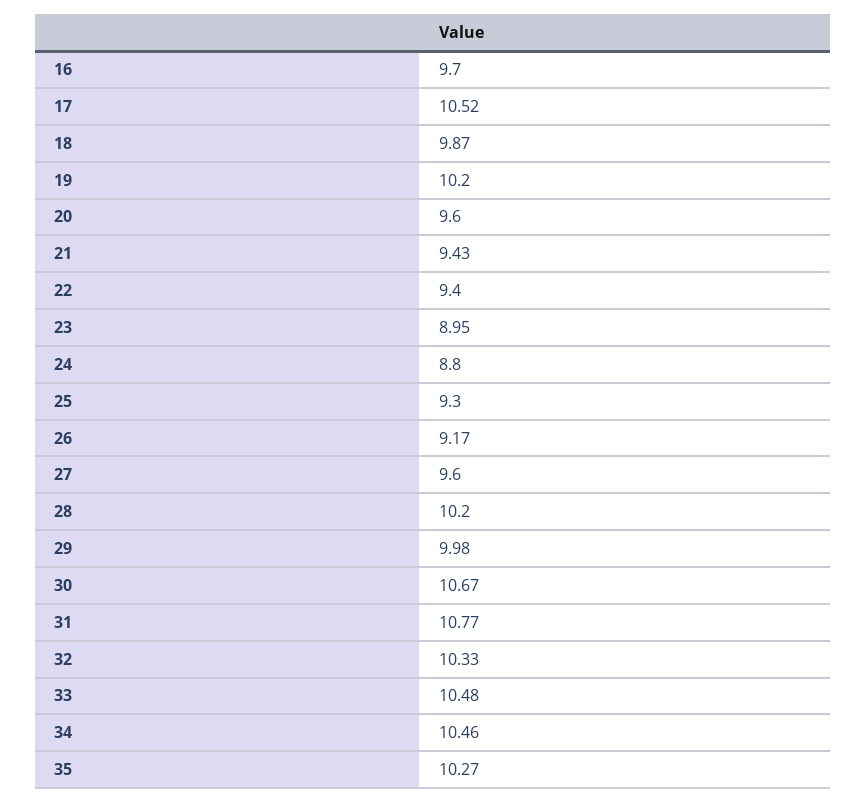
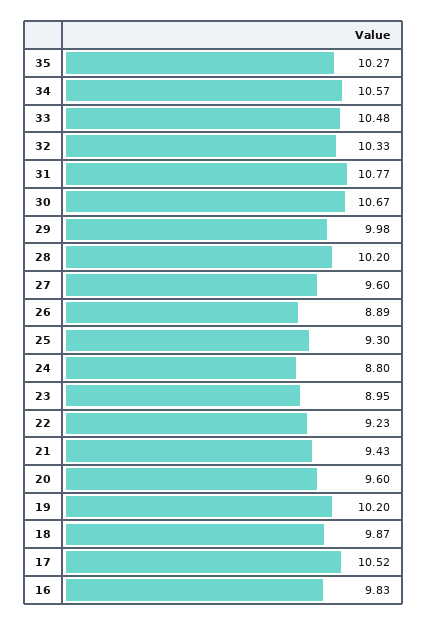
  {
-   "16": 9.7,
+   "16": 9.83,
    "17": 10.52,
    "18": 9.87,
    "19": 10.2,
    "20": 9.6,
    "21": 9.43,
-   "22": 9.4,
+   "22": 9.23,
    "23": 8.95,
    "24": 8.8,
    "25": 9.3,
-   "26": 9.17,
+   "26": 8.89,
    "27": 9.6,
    "28": 10.2,
    "29": 9.98,
    "30": 10.67,
    "31": 10.77,
    "32": 10.33,
    "33": 10.48,
-   "34": 10.46,
+   "34": 10.57,
    "35": 10.27
  }

